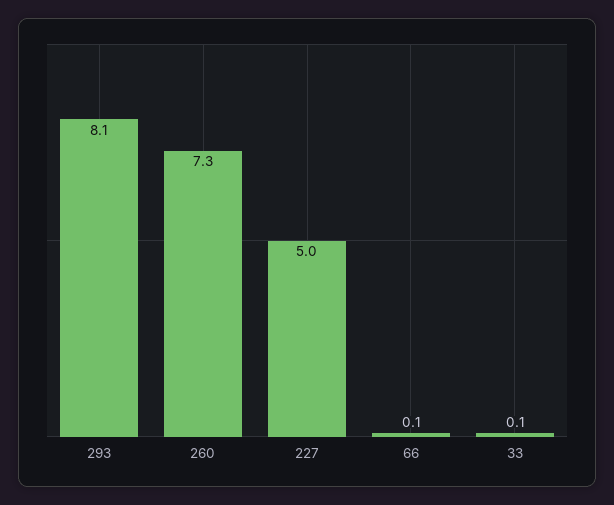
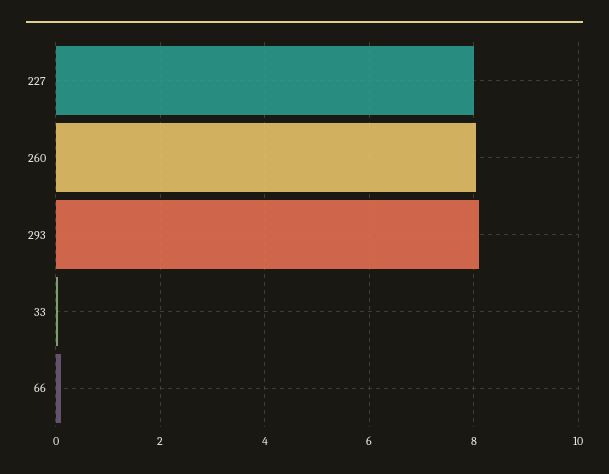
  {
    "293": 8.1,
-   "260": 7.3,
+   "260": 8,
-   "227": 5,
+   "227": 8,
    "66": 0.1,
    "33": 0.1
  }

